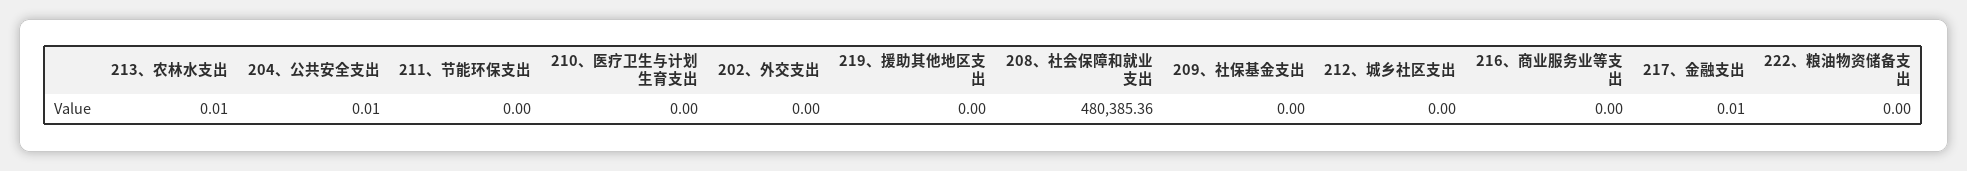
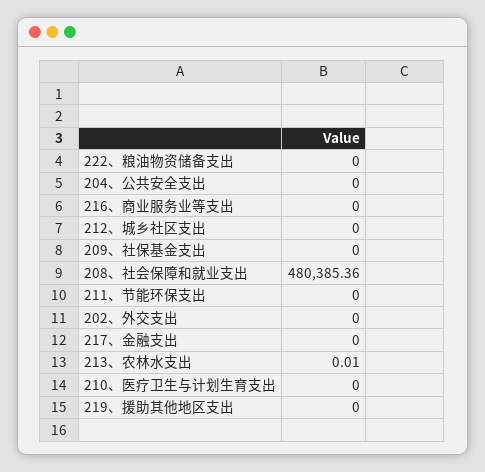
  {
    "213、农林水支出": 0.01,
-   "204、公共安全支出": 0.01,
+   "204、公共安全支出": 0,
    "211、节能环保支出": 0,
    "210、医疗卫生与计划生育支出": 0,
    "202、外交支出": 0,
    "219、援助其他地区支出": 0,
    "208、社会保障和就业支出": 480385.36,
    "209、社保基金支出": 0,
    "212、城乡社区支出": 0,
    "216、商业服务业等支出": 0,
-   "217、金融支出": 0.01,
+   "217、金融支出": 0,
    "222、粮油物资储备支出": 0
  }

